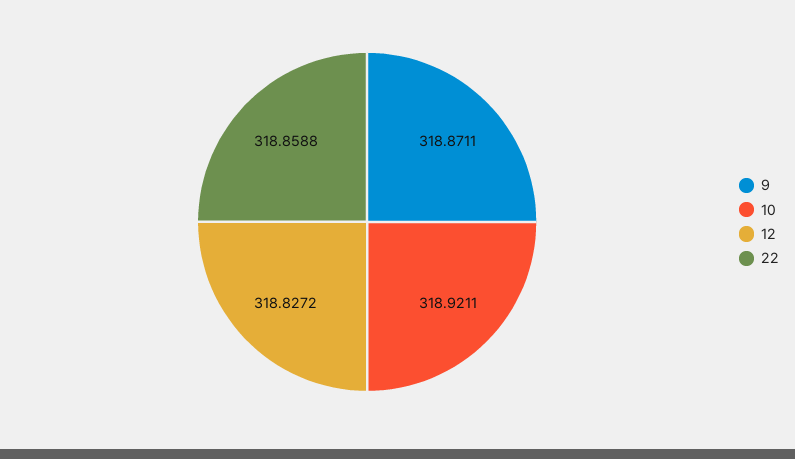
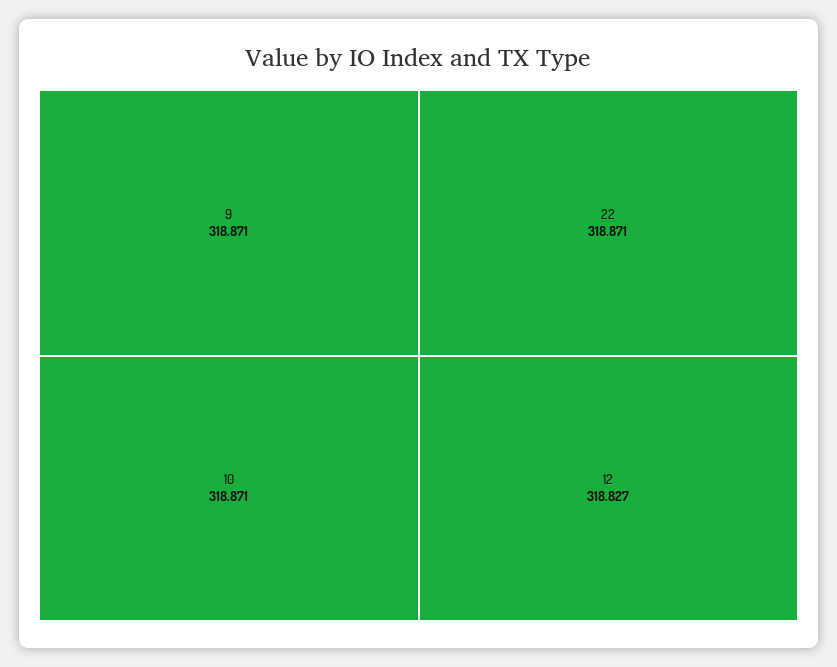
  {
    "9": 318.8711,
-   "10": 318.9211,
+   "10": 318.871,
    "12": 318.8272,
-   "22": 318.8588
+   "22": 318.871
  }

